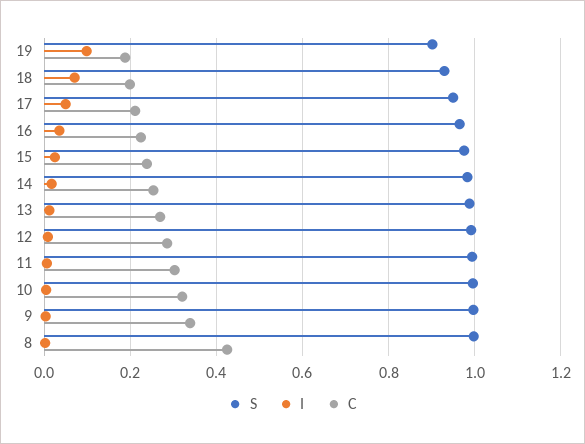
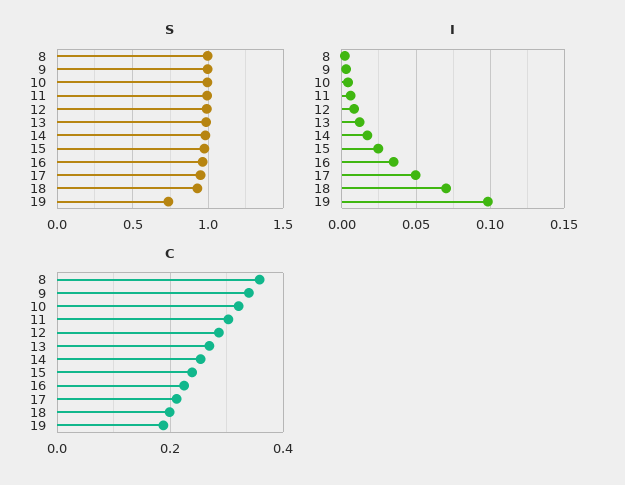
  {
    "S": {
-     "19": 0.9,
+     "19": 0.75,
      "18": 0.92,
      "17": 0.96,
      "16": 0.96,
      "15": 0.98,
      "14": 0.98,
      "13": 0.98,
      "12": 1,
      "11": 1,
      "10": 1,
      "9": 1,
      "8": 1
    },
    "I": {
      "19": 0.1,
      "18": 0.07,
      "17": 0.05,
      "16": 0.035,
      "15": 0.025,
      "14": 0.015,
      "13": 0.01,
      "12": 0.01,
      "11": 0.005,
      "10": 0.005,
      "9": 0.005,
      "8": 0
    },
    "C": {
      "19": 0.18,
      "18": 0.2,
      "17": 0.22,
      "16": 0.22,
      "15": 0.24,
      "14": 0.26,
      "13": 0.26,
      "12": 0.28,
      "11": 0.3,
      "10": 0.32,
      "9": 0.34,
-     "8": 0.42
+     "8": 0.36
    }
  }

